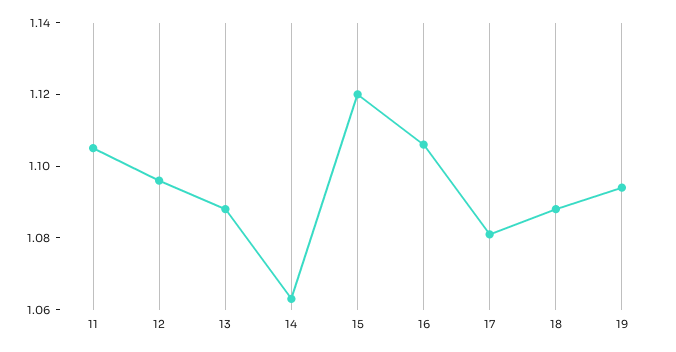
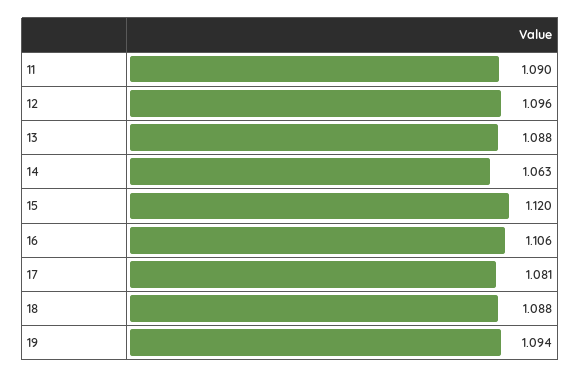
  {
-   "11": 1.105,
+   "11": 1.09,
    "12": 1.096,
    "13": 1.088,
    "14": 1.063,
    "15": 1.12,
    "16": 1.106,
    "17": 1.081,
    "18": 1.088,
    "19": 1.094
  }

